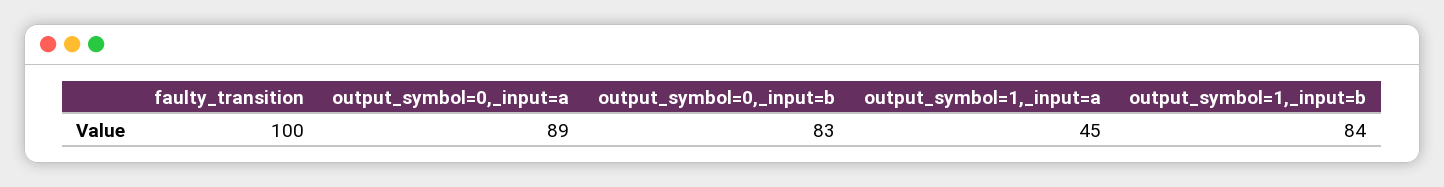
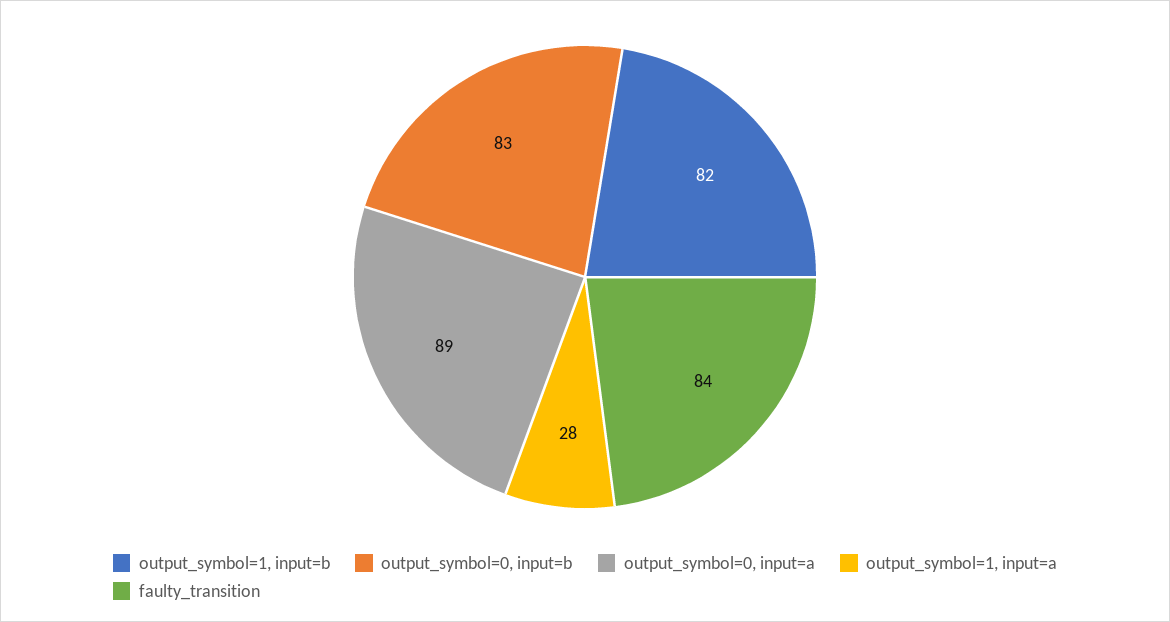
  {
-   "faulty_transition": 100,
+   "faulty_transition": 84,
    "output_symbol=0,_input=a": 89,
    "output_symbol=0,_input=b": 83,
-   "output_symbol=1,_input=a": 45,
+   "output_symbol=1,_input=a": 28,
-   "output_symbol=1,_input=b": 84
+   "output_symbol=1,_input=b": 82
  }

